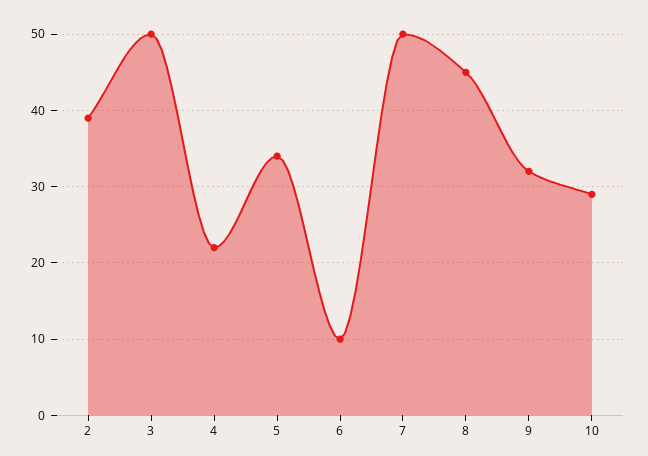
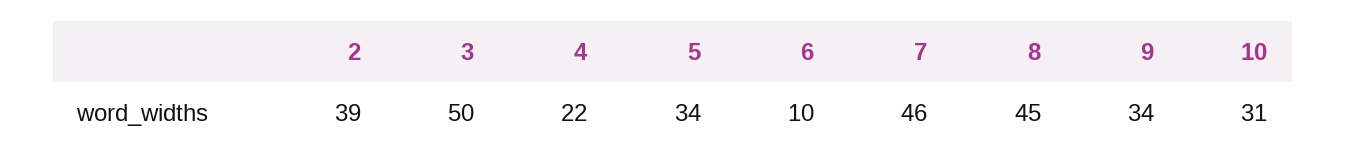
  {
    "2": 39,
    "3": 50,
    "4": 22,
    "5": 34,
    "6": 10,
-   "7": 50,
+   "7": 46,
    "8": 45,
-   "9": 32,
+   "9": 34,
-   "10": 29
+   "10": 31
  }

